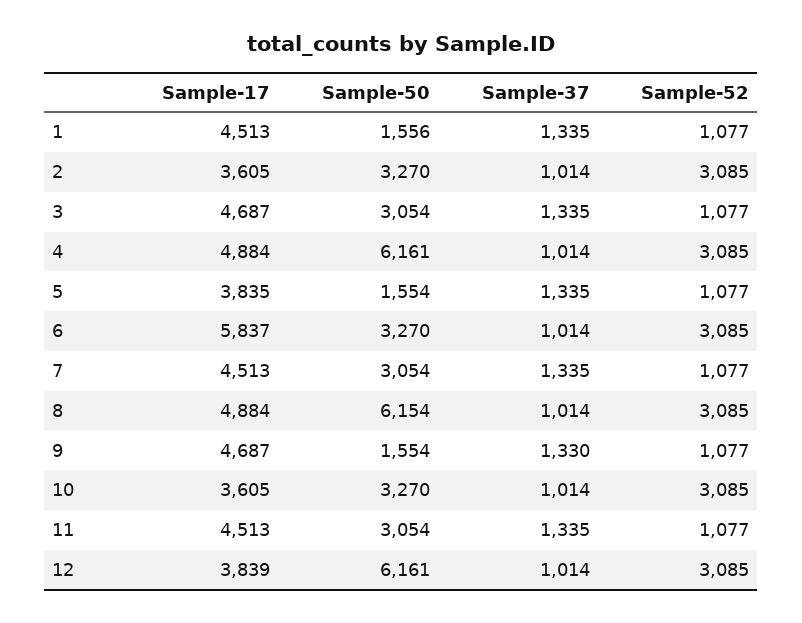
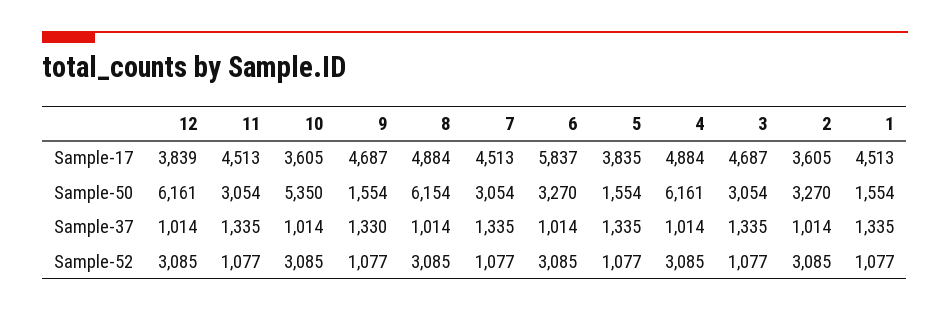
  {
    "Sample-17": {
      "1": 4513,
      "2": 3605,
      "3": 4687,
      "4": 4884,
      "5": 3835,
      "6": 5837,
      "7": 4513,
      "8": 4884,
      "9": 4687,
      "10": 3605,
      "11": 4513,
      "12": 3839
    },
    "Sample-50": {
-     "1": 1556,
+     "1": 1554,
      "2": 3270,
      "3": 3054,
      "4": 6161,
      "5": 1554,
      "6": 3270,
      "7": 3054,
      "8": 6154,
      "9": 1554,
-     "10": 3270,
+     "10": 5350,
      "11": 3054,
      "12": 6161
    },
    "Sample-37": {
      "1": 1335,
      "2": 1014,
      "3": 1335,
      "4": 1014,
      "5": 1335,
      "6": 1014,
      "7": 1335,
      "8": 1014,
      "9": 1330,
      "10": 1014,
      "11": 1335,
      "12": 1014
    },
    "Sample-52": {
      "1": 1077,
      "2": 3085,
      "3": 1077,
      "4": 3085,
      "5": 1077,
      "6": 3085,
      "7": 1077,
      "8": 3085,
      "9": 1077,
      "10": 3085,
      "11": 1077,
      "12": 3085
    }
  }

